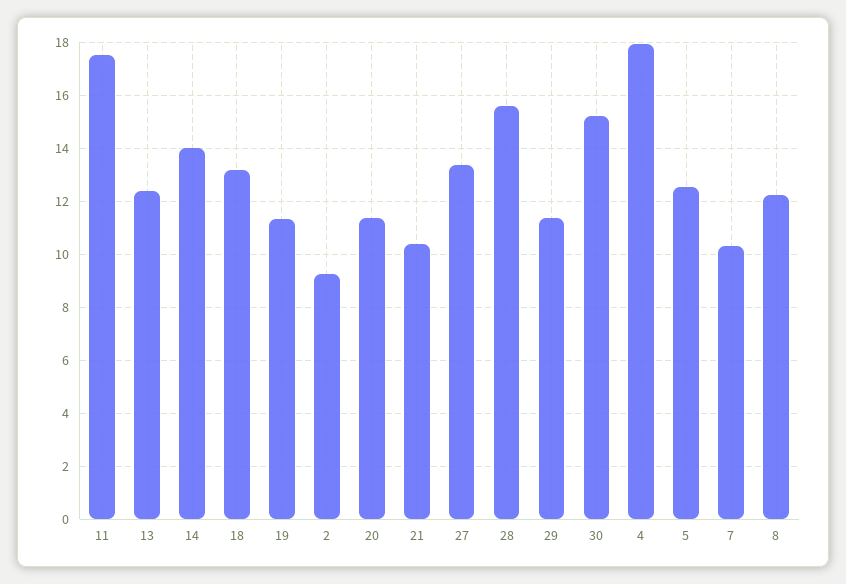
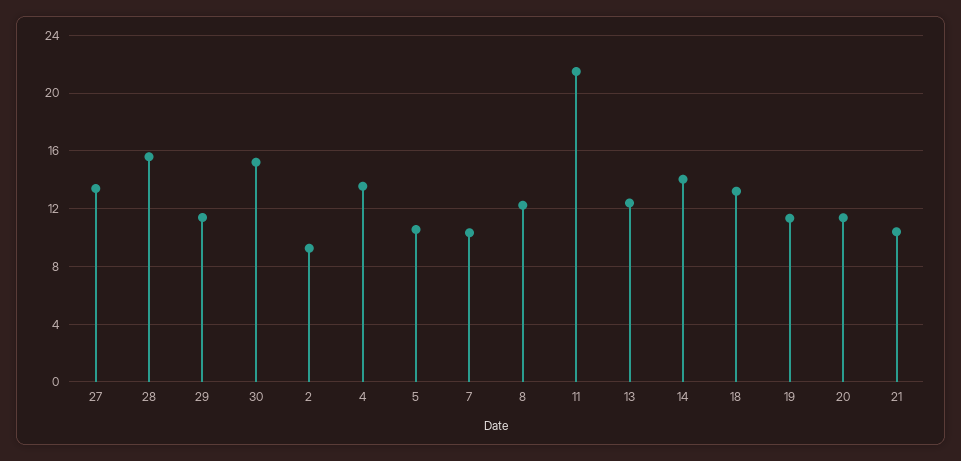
  {
-   "11": 17.5,
+   "11": 21.5,
    "13": 12.5,
    "14": 14,
    "18": 13.25,
    "19": 11.25,
    "2": 9.25,
    "20": 11.25,
    "21": 10.5,
    "27": 13.5,
    "28": 15.5,
    "29": 11.5,
    "30": 15.25,
-   "4": 18,
+   "4": 13.5,
-   "5": 12.5,
+   "5": 10.5,
    "7": 10.25,
    "8": 12.25
  }

